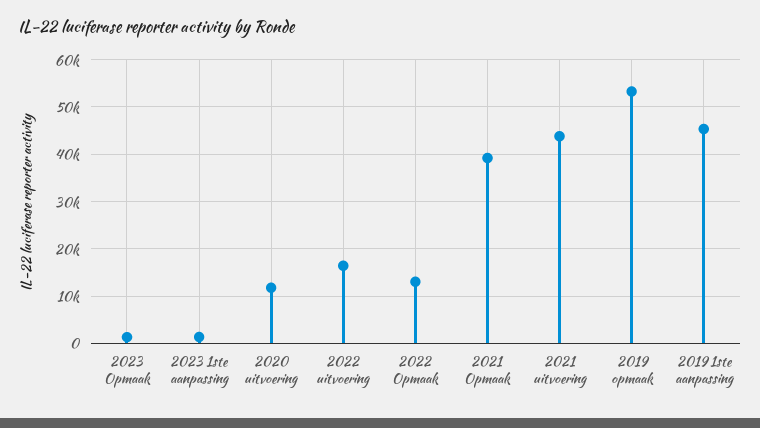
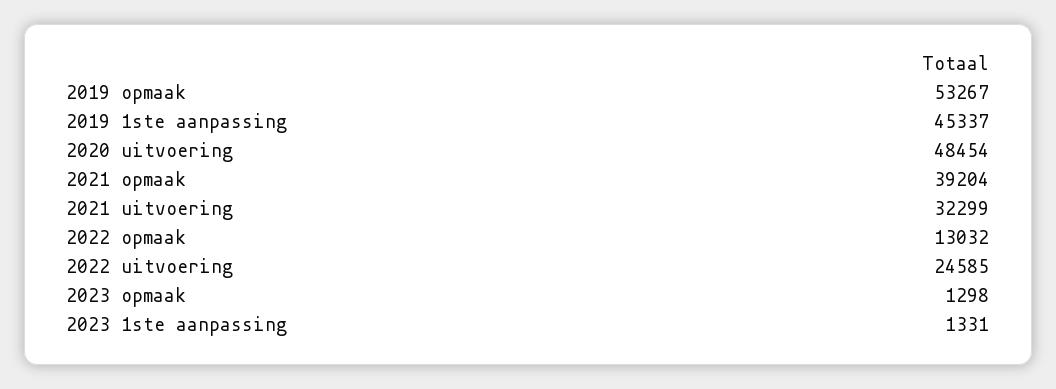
  {
    "2023 Opmaak": 1298,
    "2023 1ste aanpassing": 1331,
-   "2020 uitvoering": 12000,
+   "2020 uitvoering": 48454,
-   "2022 uitvoering": 16000,
+   "2022 uitvoering": 24585,
    "2022 Opmaak": 13032,
    "2021 Opmaak": 39204,
-   "2021 uitvoering": 44000,
+   "2021 uitvoering": 32299,
    "2019 opmaak": 53267,
    "2019 1ste aanpassing": 45337
  }

